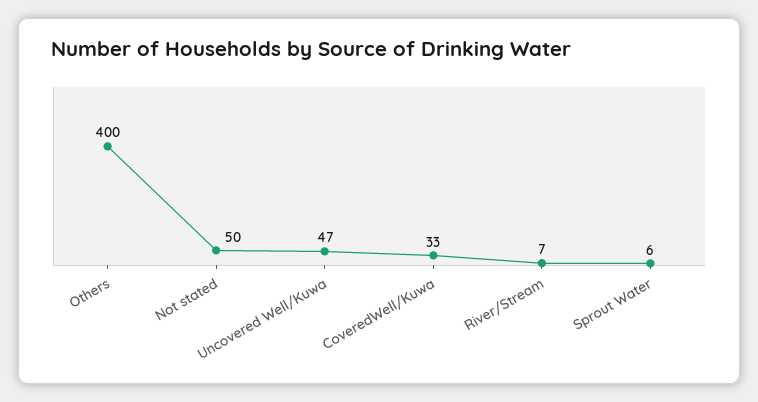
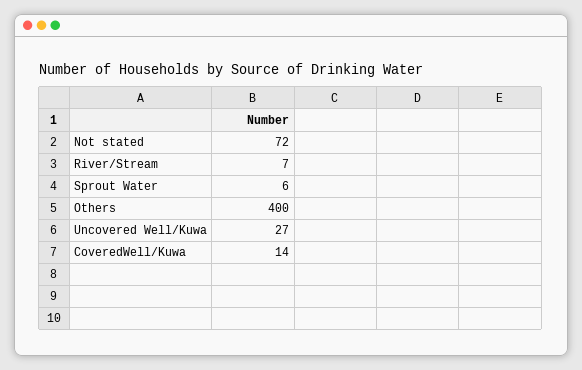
  {
    "Others": 400,
-   "Not stated": 50,
+   "Not stated": 72,
-   "Uncovered Well/Kuwa": 47,
+   "Uncovered Well/Kuwa": 27,
-   "CoveredWell/Kuwa": 33,
+   "CoveredWell/Kuwa": 14,
    "River/Stream": 7,
    "Sprout Water": 6
  }

